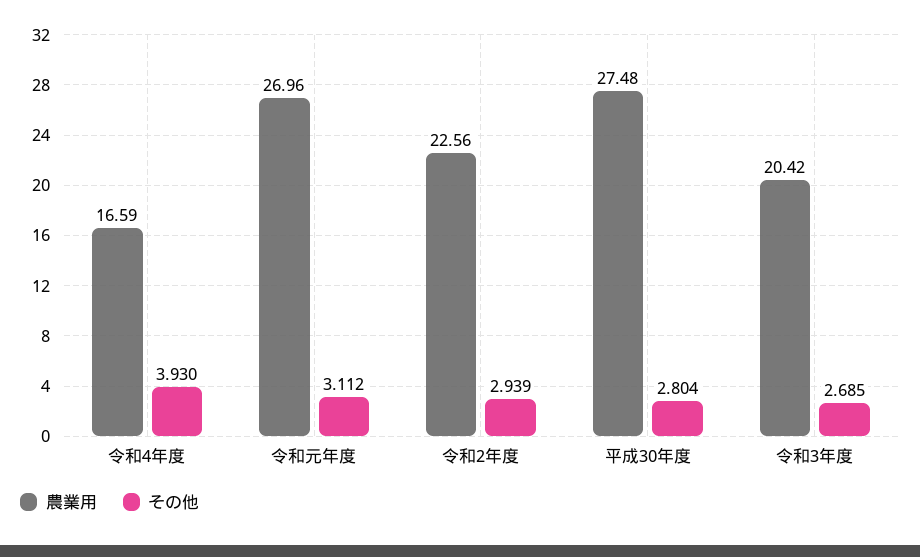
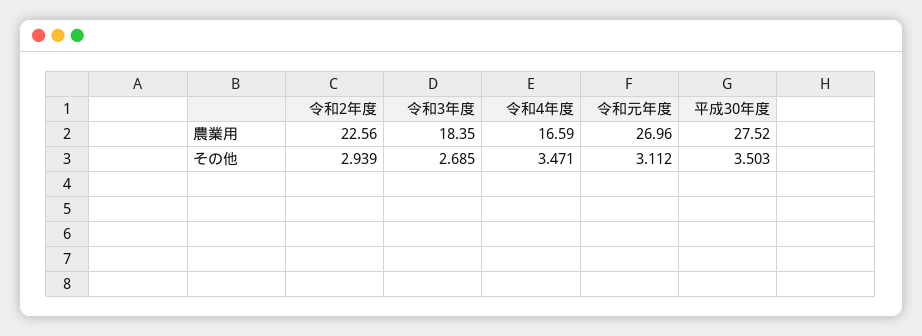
  {
    "農業用": {
      "令和4年度": 16.59,
      "令和元年度": 26.96,
      "令和2年度": 22.56,
-     "平成30年度": 27.48,
+     "平成30年度": 27.52,
-     "令和3年度": 20.42
+     "令和3年度": 18.35
    },
    "その他": {
-     "令和4年度": 3.93,
+     "令和4年度": 3.471,
      "令和元年度": 3.112,
      "令和2年度": 2.939,
-     "平成30年度": 2.804,
+     "平成30年度": 3.503,
      "令和3年度": 2.685
    }
  }

